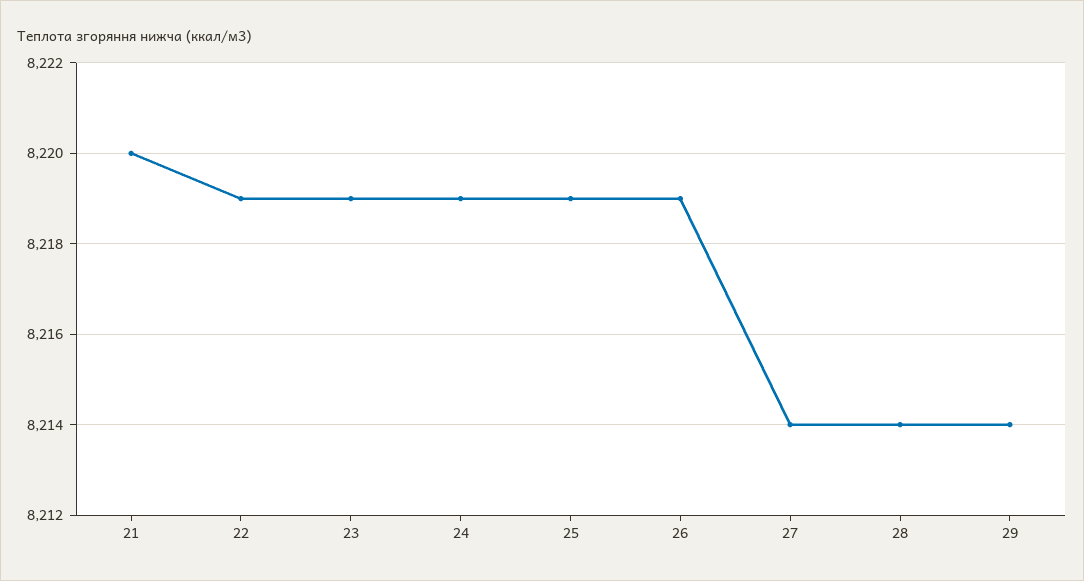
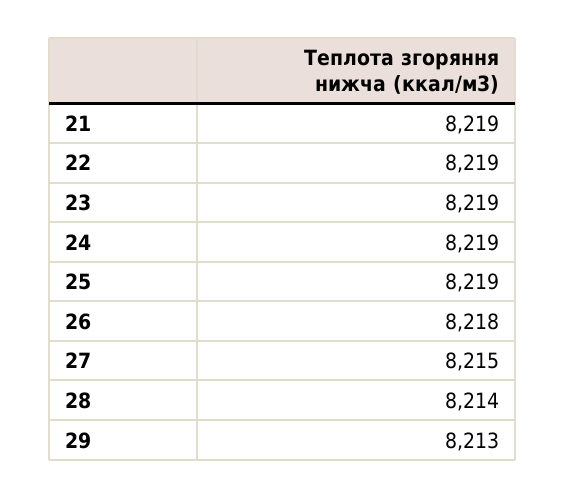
  {
-   "21": 8220,
+   "21": 8219,
    "22": 8219,
    "23": 8219,
    "24": 8219,
    "25": 8219,
-   "26": 8219,
+   "26": 8218,
-   "27": 8214,
+   "27": 8215,
    "28": 8214,
-   "29": 8214
+   "29": 8213
  }

